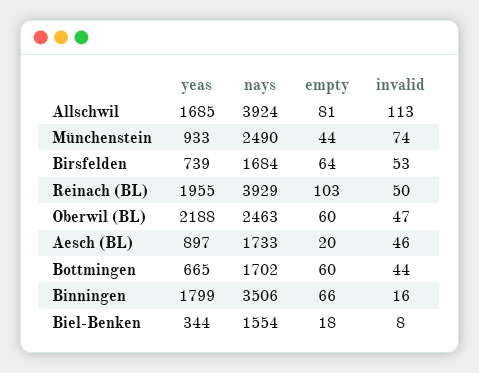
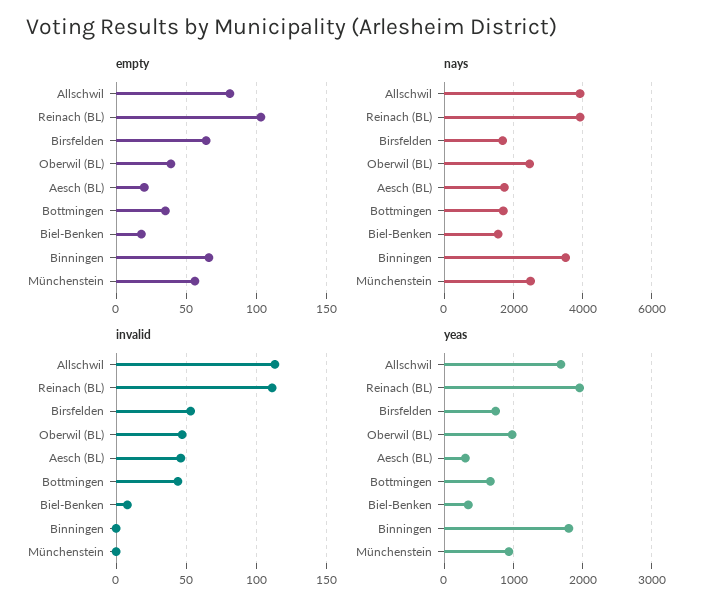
  {
    "yeas": {
      "Allschwil": 1685,
      "Münchenstein": 933,
      "Birsfelden": 739,
      "Reinach (BL)": 1955,
-     "Oberwil (BL)": 2188,
+     "Oberwil (BL)": 1000,
-     "Aesch (BL)": 897,
+     "Aesch (BL)": 300,
      "Bottmingen": 665,
      "Binningen": 1799,
      "Biel-Benken": 344
    },
    "nays": {
      "Allschwil": 3924,
      "Münchenstein": 2490,
      "Birsfelden": 1684,
      "Reinach (BL)": 3929,
      "Oberwil (BL)": 2463,
      "Aesch (BL)": 1733,
      "Bottmingen": 1702,
      "Binningen": 3506,
      "Biel-Benken": 1554
    },
    "empty": {
      "Allschwil": 81,
-     "Münchenstein": 44,
+     "Münchenstein": 55,
      "Birsfelden": 64,
      "Reinach (BL)": 103,
-     "Oberwil (BL)": 60,
+     "Oberwil (BL)": 40,
      "Aesch (BL)": 20,
-     "Bottmingen": 60,
+     "Bottmingen": 35,
      "Binningen": 66,
      "Biel-Benken": 18
    },
    "invalid": {
      "Allschwil": 113,
-     "Münchenstein": 74,
+     "Münchenstein": 0,
      "Birsfelden": 53,
-     "Reinach (BL)": 50,
+     "Reinach (BL)": 110,
      "Oberwil (BL)": 47,
      "Aesch (BL)": 46,
      "Bottmingen": 44,
-     "Binningen": 16,
+     "Binningen": 0,
      "Biel-Benken": 8
    }
  }

